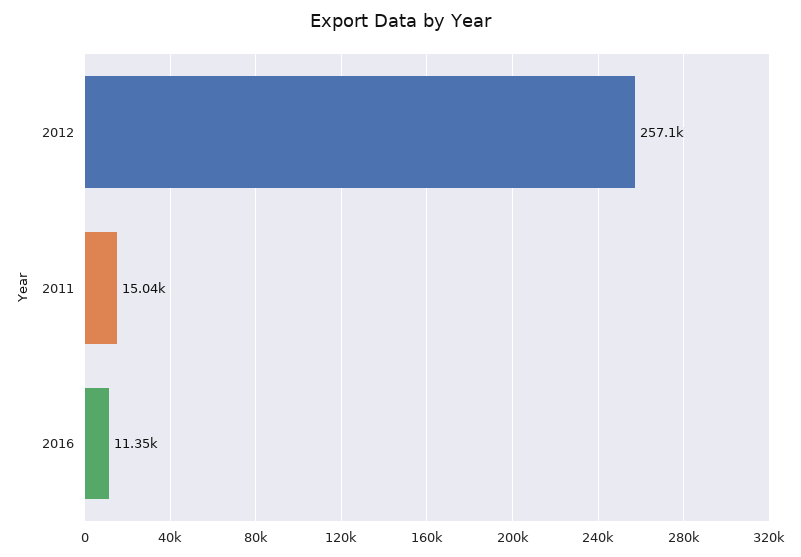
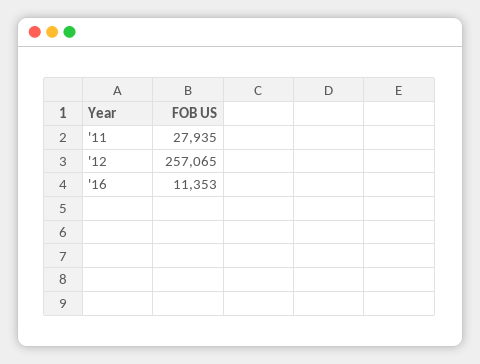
  {
    "2012": 257065,
-   "2011": 15040,
+   "2011": 27935,
    "2016": 11353
  }

